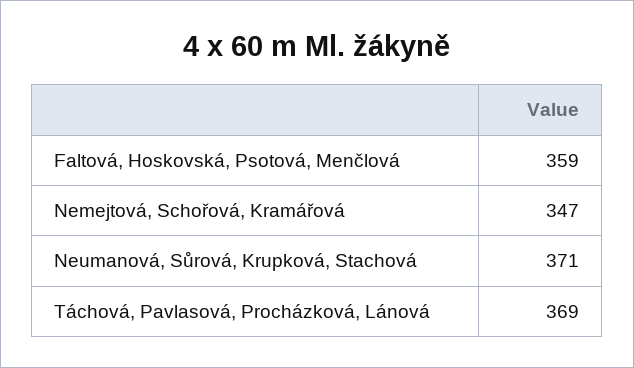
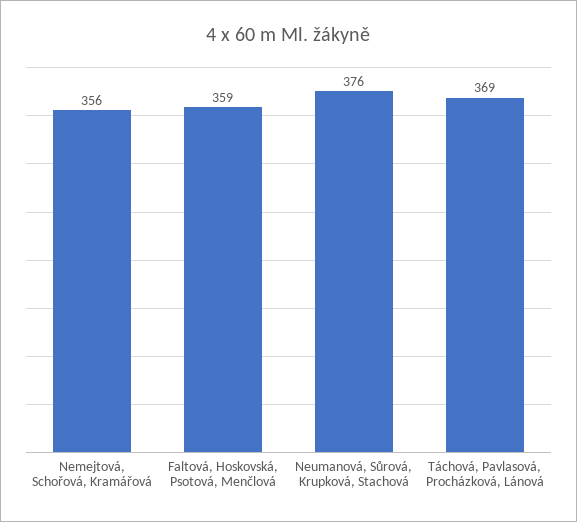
  {
    "Faltová, Hoskovská, Psotová, Menčlová": 359,
-   "Nemejtová, Schořová, Kramářová": 347,
+   "Nemejtová, Schořová, Kramářová": 356,
-   "Neumanová, Sůrová, Krupková, Stachová": 371,
+   "Neumanová, Sůrová, Krupková, Stachová": 376,
    "Táchová, Pavlasová, Procházková, Lánová": 369
  }

